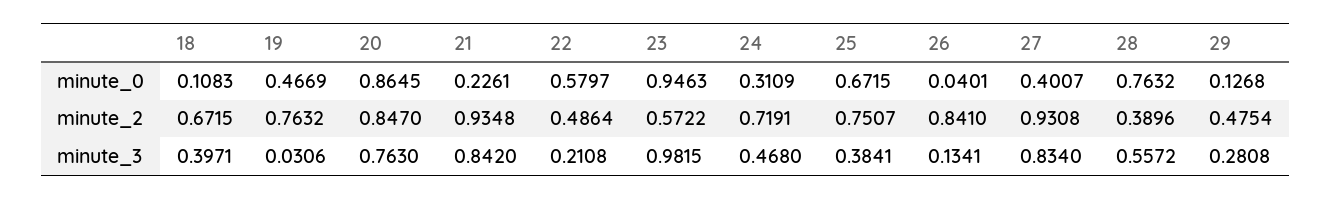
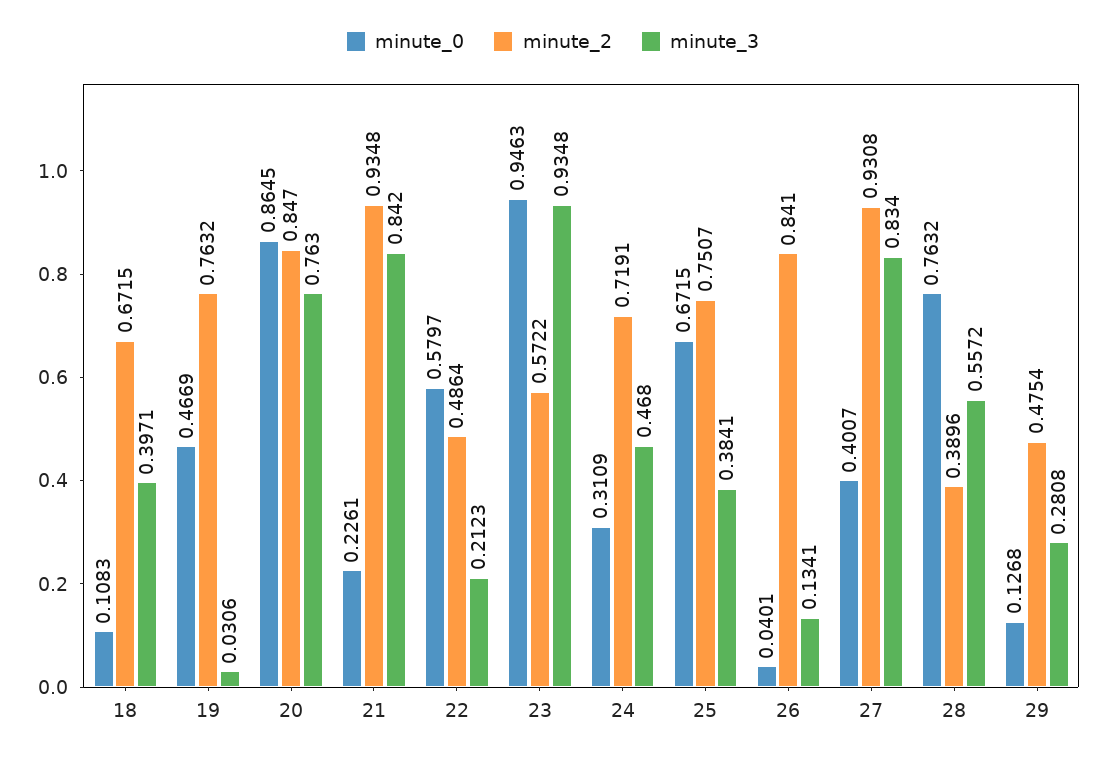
  {
    "minute_0": {
      "18": 0.1083,
      "19": 0.4669,
      "20": 0.8645,
      "21": 0.2261,
      "22": 0.5797,
      "23": 0.9463,
      "24": 0.3109,
      "25": 0.6715,
      "26": 0.0401,
      "27": 0.4007,
      "28": 0.7632,
      "29": 0.1268
    },
    "minute_2": {
      "18": 0.6715,
      "19": 0.7632,
      "20": 0.847,
      "21": 0.9348,
      "22": 0.4864,
      "23": 0.5722,
      "24": 0.7191,
      "25": 0.7507,
      "26": 0.841,
      "27": 0.9308,
      "28": 0.3896,
      "29": 0.4754
    },
    "minute_3": {
      "18": 0.3971,
      "19": 0.0306,
      "20": 0.763,
      "21": 0.842,
-     "22": 0.2108,
+     "22": 0.2123,
-     "23": 0.9815,
+     "23": 0.9348,
      "24": 0.468,
      "25": 0.3841,
      "26": 0.1341,
      "27": 0.834,
      "28": 0.5572,
      "29": 0.2808
    }
  }

